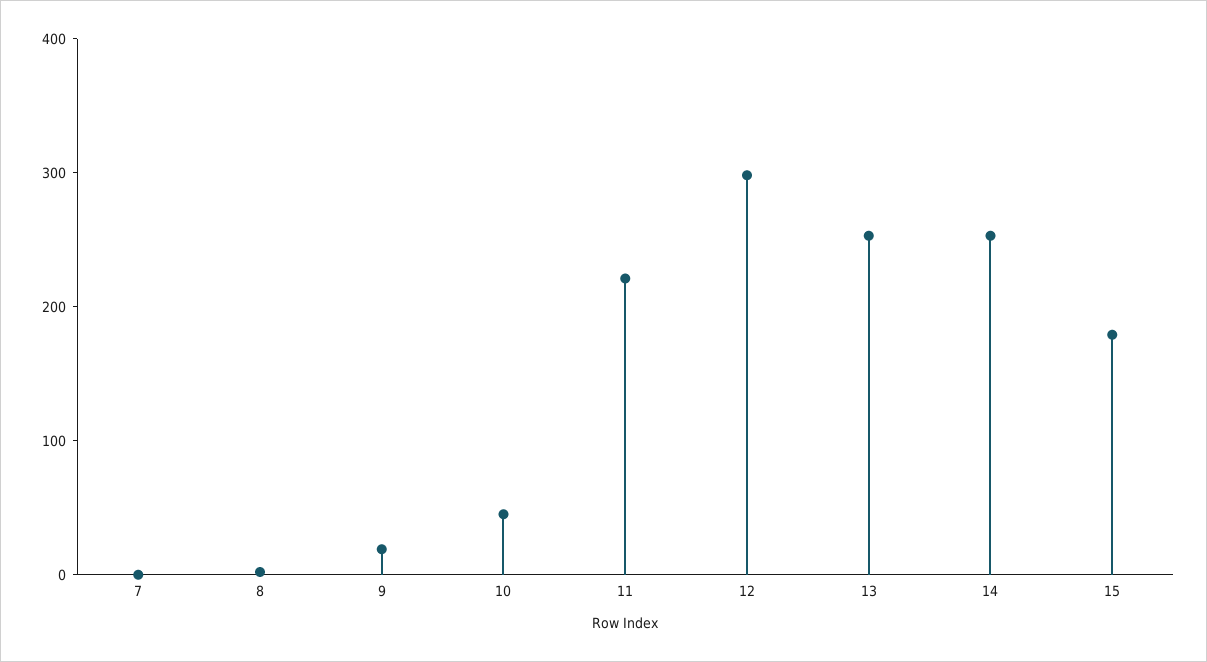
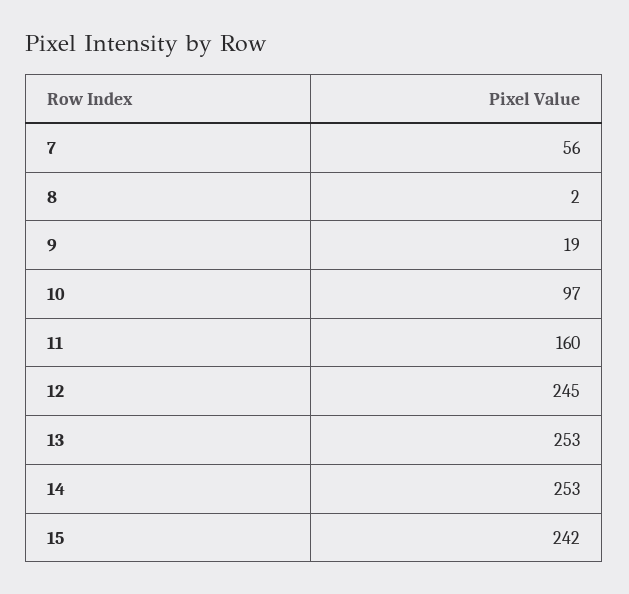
  {
-   "7": 0,
+   "7": 56,
    "8": 2,
    "9": 19,
-   "10": 40,
+   "10": 97,
-   "11": 220,
+   "11": 160,
-   "12": 300,
+   "12": 245,
    "13": 253,
    "14": 253,
-   "15": 180
+   "15": 242
  }

